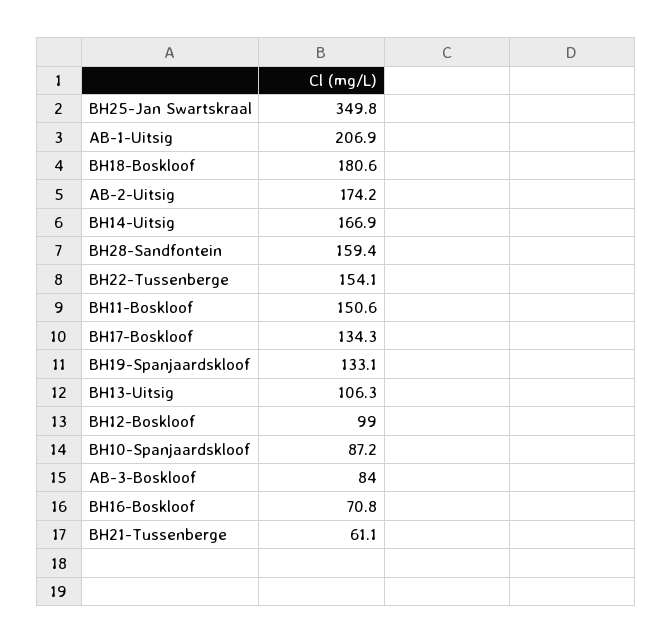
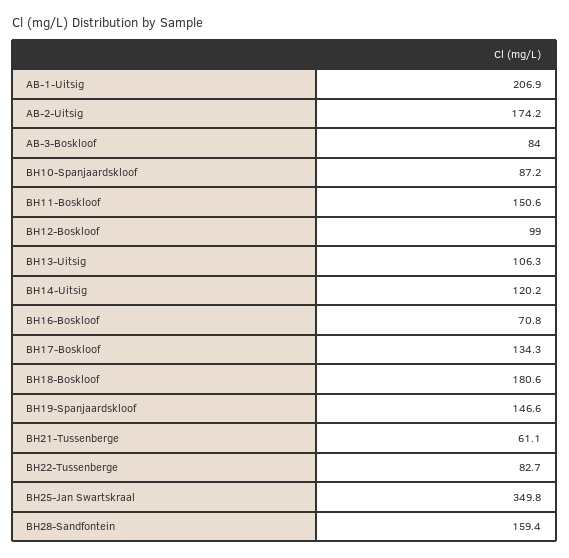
  {
    "BH25-Jan Swartskraal": 349.8,
    "AB-1-Uitsig": 206.9,
    "BH18-Boskloof": 180.6,
    "AB-2-Uitsig": 174.2,
-   "BH14-Uitsig": 166.9,
+   "BH14-Uitsig": 120.2,
    "BH28-Sandfontein": 159.4,
-   "BH22-Tussenberge": 154.1,
+   "BH22-Tussenberge": 82.7,
    "BH11-Boskloof": 150.6,
    "BH17-Boskloof": 134.3,
-   "BH19-Spanjaardskloof": 133.1,
+   "BH19-Spanjaardskloof": 146.6,
    "BH13-Uitsig": 106.3,
    "BH12-Boskloof": 99,
    "BH10-Spanjaardskloof": 87.2,
    "AB-3-Boskloof": 84,
    "BH16-Boskloof": 70.8,
    "BH21-Tussenberge": 61.1
  }

